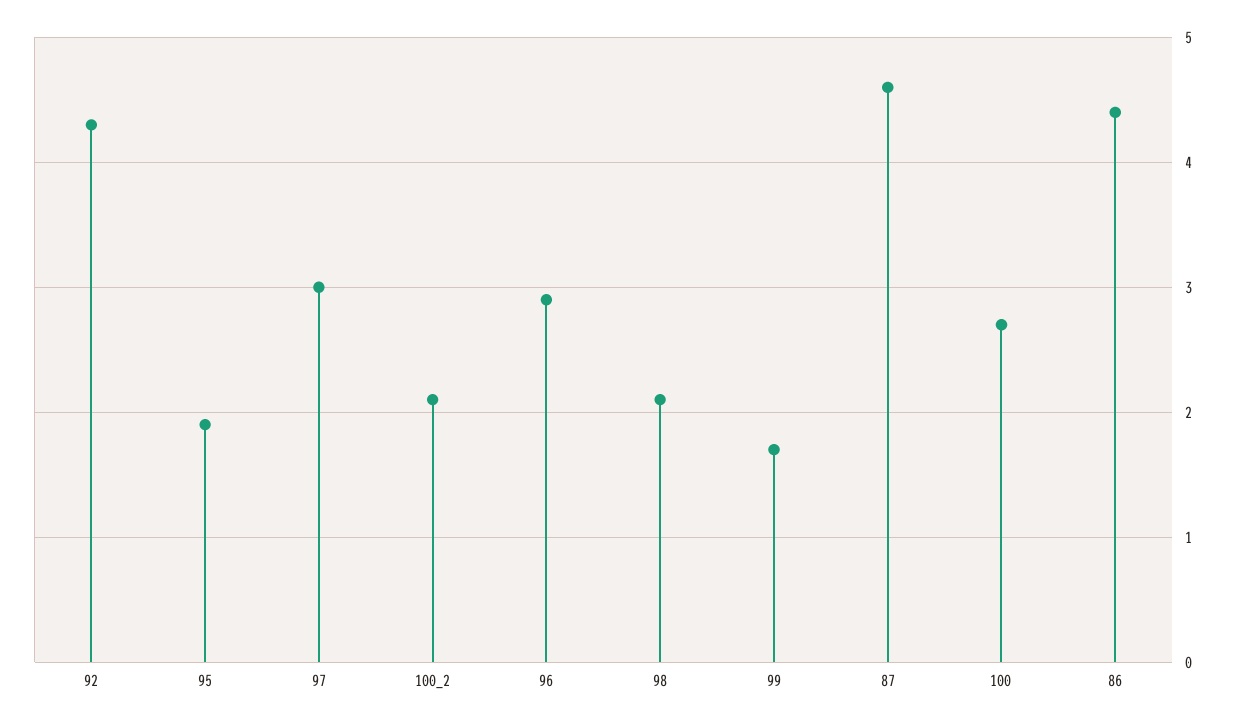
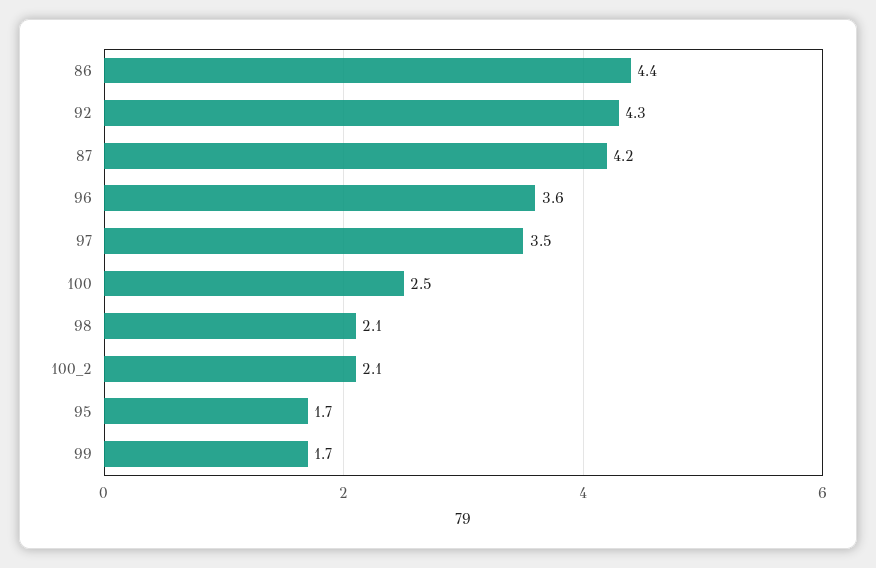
  {
    "92": 4.3,
-   "95": 1.9,
+   "95": 1.7,
-   "97": 3,
+   "97": 3.5,
    "100_2": 2.1,
-   "96": 2.9,
+   "96": 3.6,
    "98": 2.1,
    "99": 1.7,
-   "87": 4.6,
+   "87": 4.2,
-   "100": 2.7,
+   "100": 2.5,
    "86": 4.4
  }

